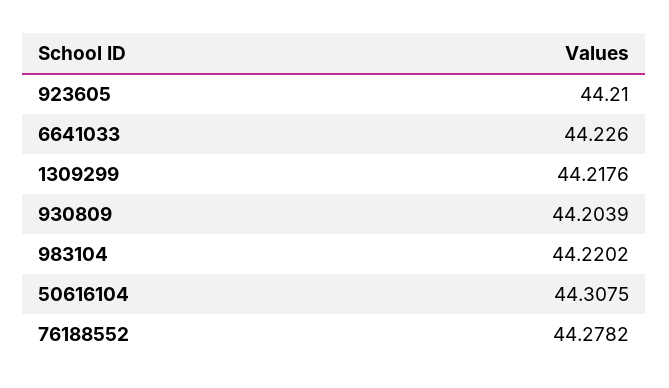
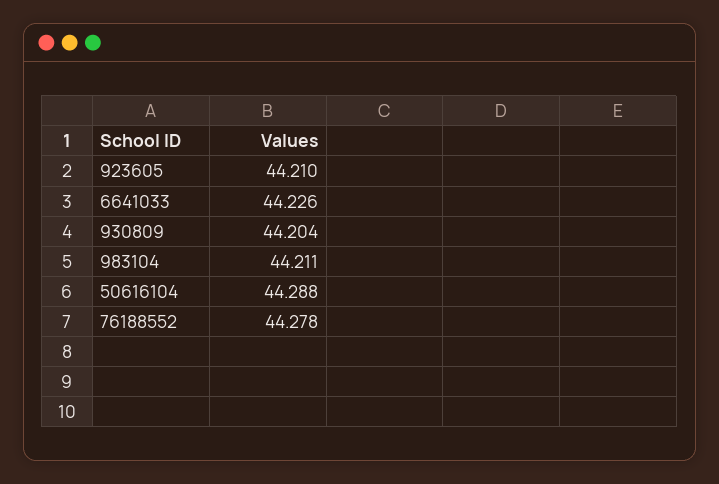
  {
    "923605": 44.21,
    "6641033": 44.226,
-   "1309299": 44.2176,
    "930809": 44.2039,
-   "983104": 44.2202,
+   "983104": 44.211,
-   "50616104": 44.3075,
+   "50616104": 44.288,
    "76188552": 44.2782
  }

